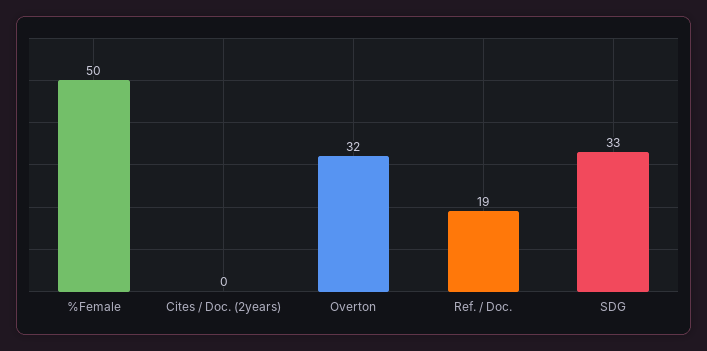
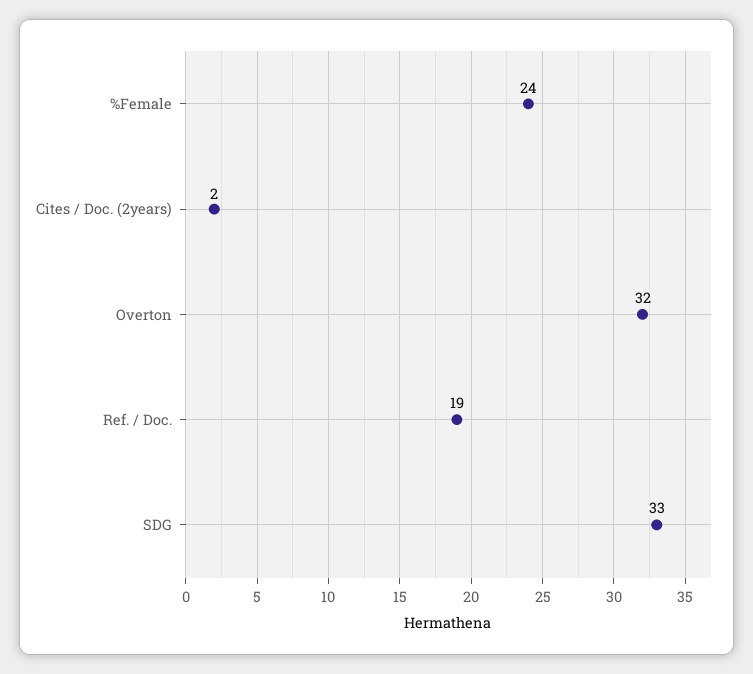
  {
-   "%Female": 50,
+   "%Female": 24,
-   "Cites / Doc. (2years)": 0,
+   "Cites / Doc. (2years)": 2,
    "Overton": 32,
    "Ref. / Doc.": 19,
    "SDG": 33
  }

